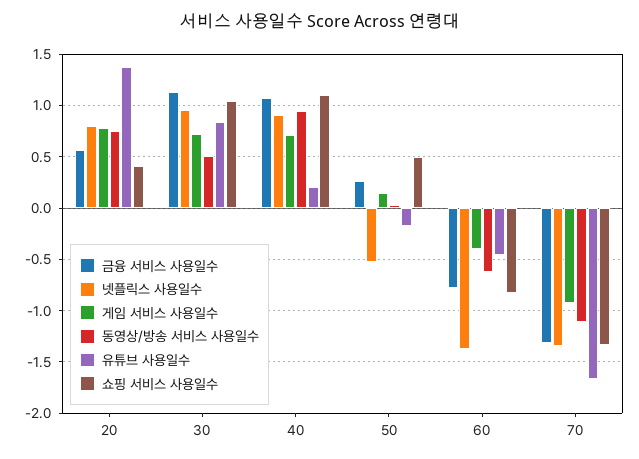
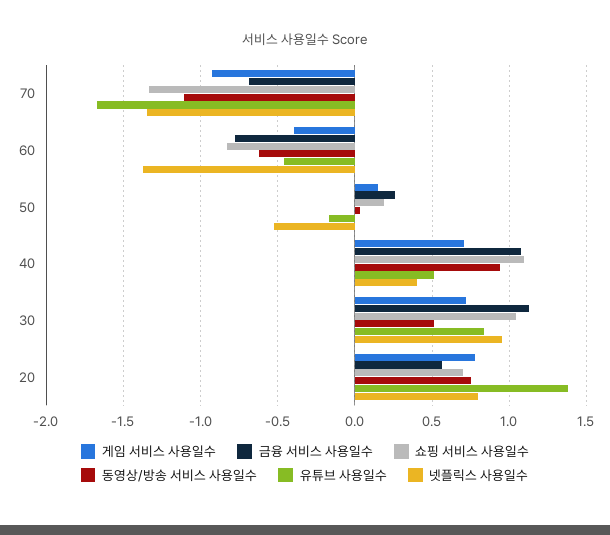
  {
    "금융 서비스 사용일수": {
      "20": 0.55,
      "30": 1.15,
      "40": 1.05,
      "50": 0.25,
      "60": -0.8,
-     "70": -1.3
+     "70": -0.7
    },
    "넷플릭스 사용일수": {
      "20": 0.8,
      "30": 0.95,
-     "40": 0.9,
+     "40": 0.4,
      "50": -0.55,
      "60": -1.35,
      "70": -1.35
    },
    "게임 서비스 사용일수": {
      "20": 0.8,
      "30": 0.7,
      "40": 0.7,
      "50": 0.15,
      "60": -0.4,
      "70": -0.95
    },
    "동영상/방송 서비스 사용일수": {
      "20": 0.75,
      "30": 0.5,
      "40": 0.95,
      "50": 0.05,
      "60": -0.6,
      "70": -1.1
    },
    "유튜브 사용일수": {
      "20": 1.4,
      "30": 0.85,
-     "40": 0.2,
+     "40": 0.5,
      "50": -0.15,
      "60": -0.45,
      "70": -1.65
    },
    "쇼핑 서비스 사용일수": {
-     "20": 0.4,
+     "20": 0.7,
      "30": 1.05,
      "40": 1.1,
-     "50": 0.5,
+     "50": 0.2,
      "60": -0.85,
      "70": -1.35
    }
  }

